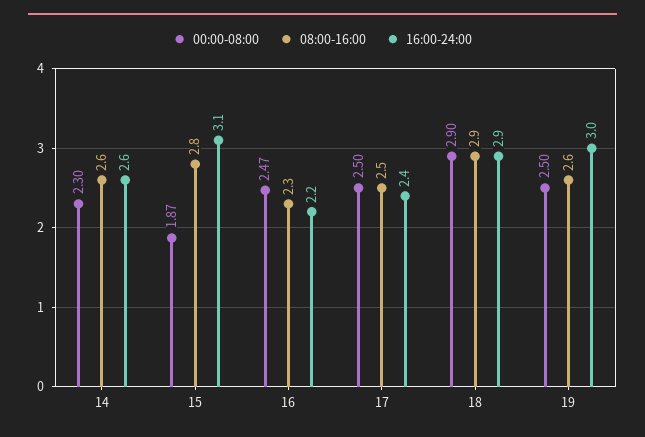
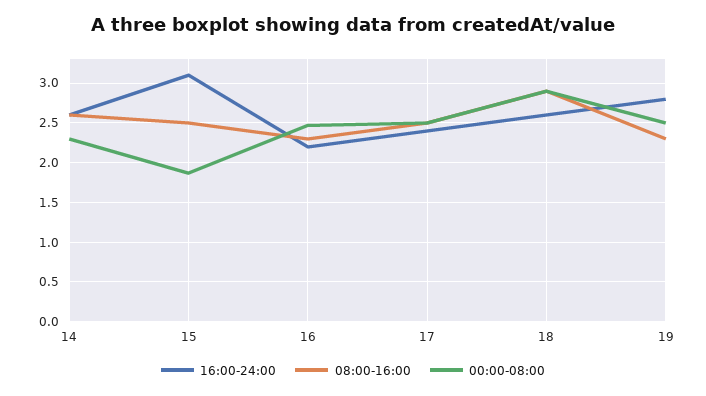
  {
    "00:00-08:00": {
      "14": 2.3,
      "15": 1.87,
      "16": 2.47,
      "17": 2.5,
      "18": 2.9,
      "19": 2.5
    },
    "08:00-16:00": {
      "14": 2.6,
-     "15": 2.8,
+     "15": 2.5,
      "16": 2.3,
      "17": 2.5,
      "18": 2.9,
-     "19": 2.6
+     "19": 2.3
    },
    "16:00-24:00": {
      "14": 2.6,
      "15": 3.1,
      "16": 2.2,
      "17": 2.4,
-     "18": 2.9,
+     "18": 2.6,
-     "19": 3
+     "19": 2.8
    }
  }

